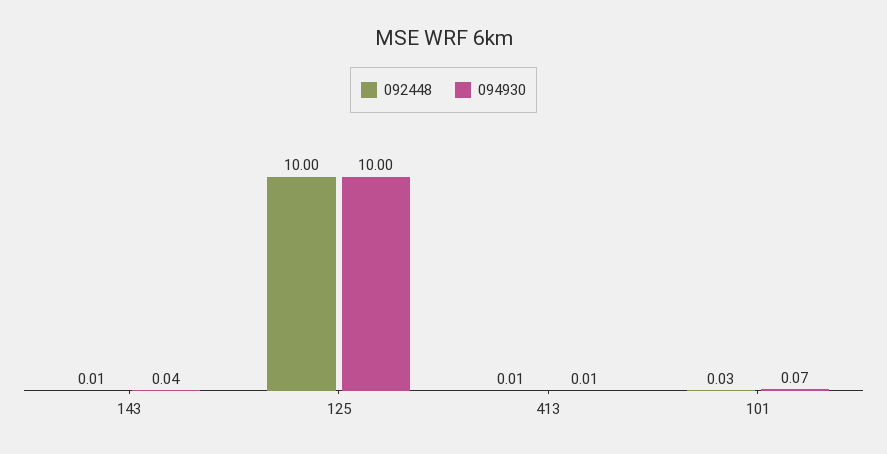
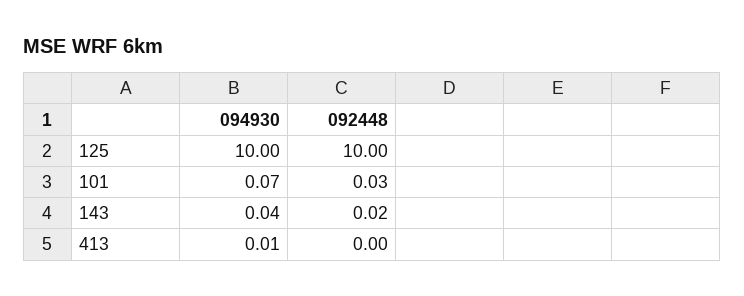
  {
    "092448": {
-     "143": 0.01,
+     "143": 0.02,
      "125": 10,
-     "413": 0.01,
+     "413": 0,
      "101": 0.03
    },
    "094930": {
      "143": 0.04,
      "125": 10,
      "413": 0.01,
      "101": 0.07
    }
  }

